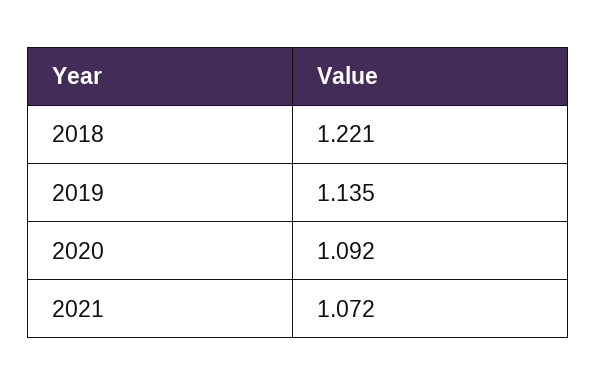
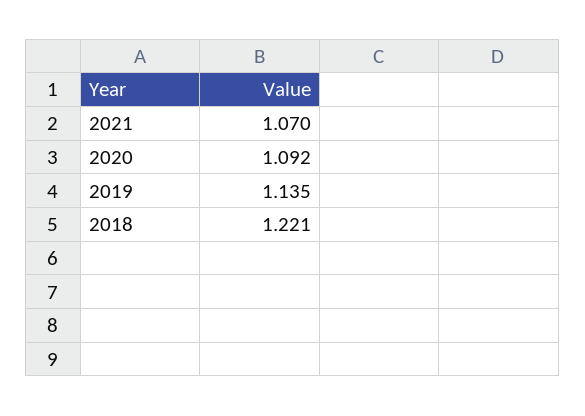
  {
    "2018": 1.221,
    "2019": 1.135,
    "2020": 1.092,
-   "2021": 1.072
+   "2021": 1.07
  }

